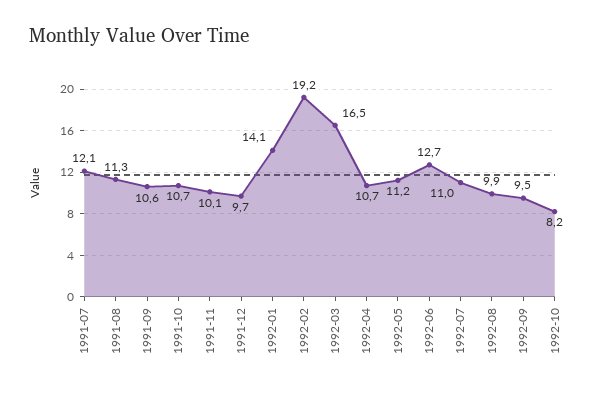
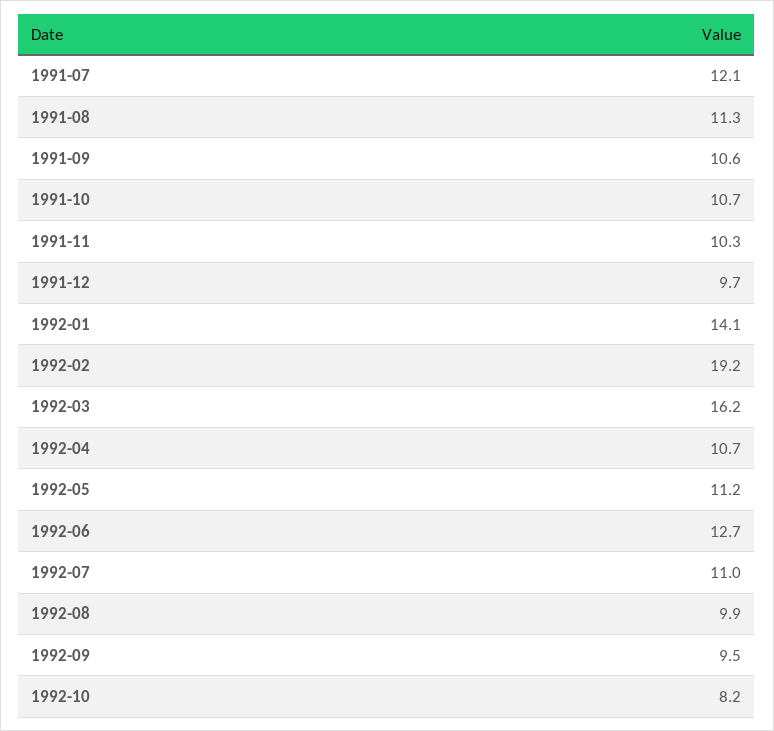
  {
    "1991-07": 12.1,
    "1991-08": 11.3,
    "1991-09": 10.6,
    "1991-10": 10.7,
-   "1991-11": 10.1,
+   "1991-11": 10.3,
    "1991-12": 9.7,
    "1992-01": 14.1,
    "1992-02": 19.2,
-   "1992-03": 16.5,
+   "1992-03": 16.2,
    "1992-04": 10.7,
    "1992-05": 11.2,
    "1992-06": 12.7,
    "1992-07": 11,
    "1992-08": 9.9,
    "1992-09": 9.5,
    "1992-10": 8.2
  }

